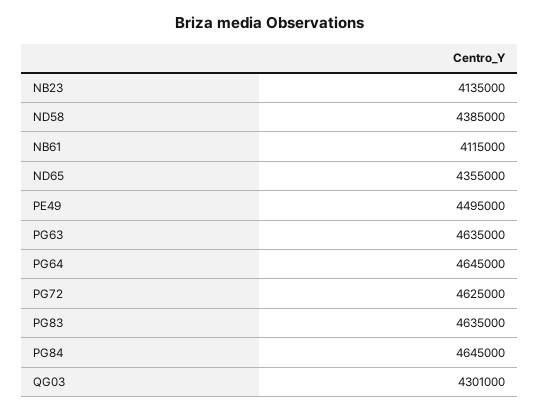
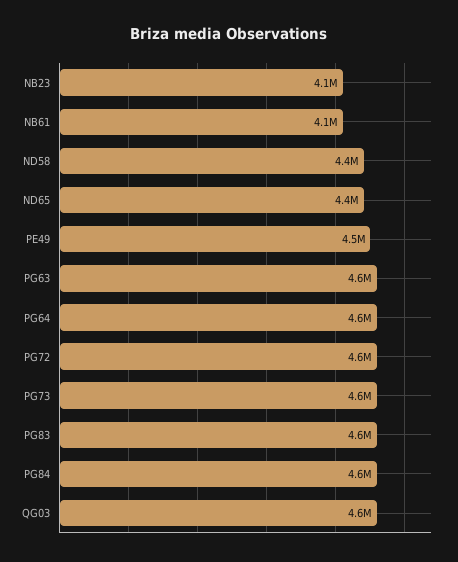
  {
    "NB23": 4135000,
    "ND58": 4385000,
    "NB61": 4115000,
    "ND65": 4355000,
    "PE49": 4495000,
    "PG63": 4635000,
    "PG64": 4645000,
    "PG72": 4625000,
    "PG83": 4635000,
    "PG84": 4645000,
-   "QG03": 4301000
+   "QG03": 4600000,
+   "PG73": 4600000
  }

